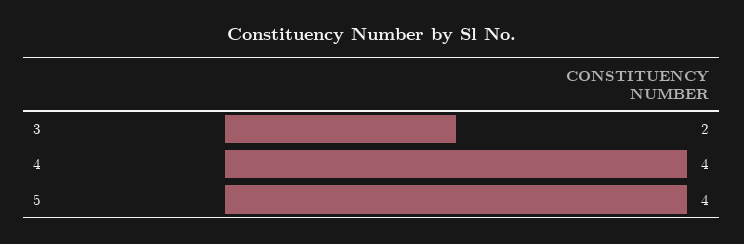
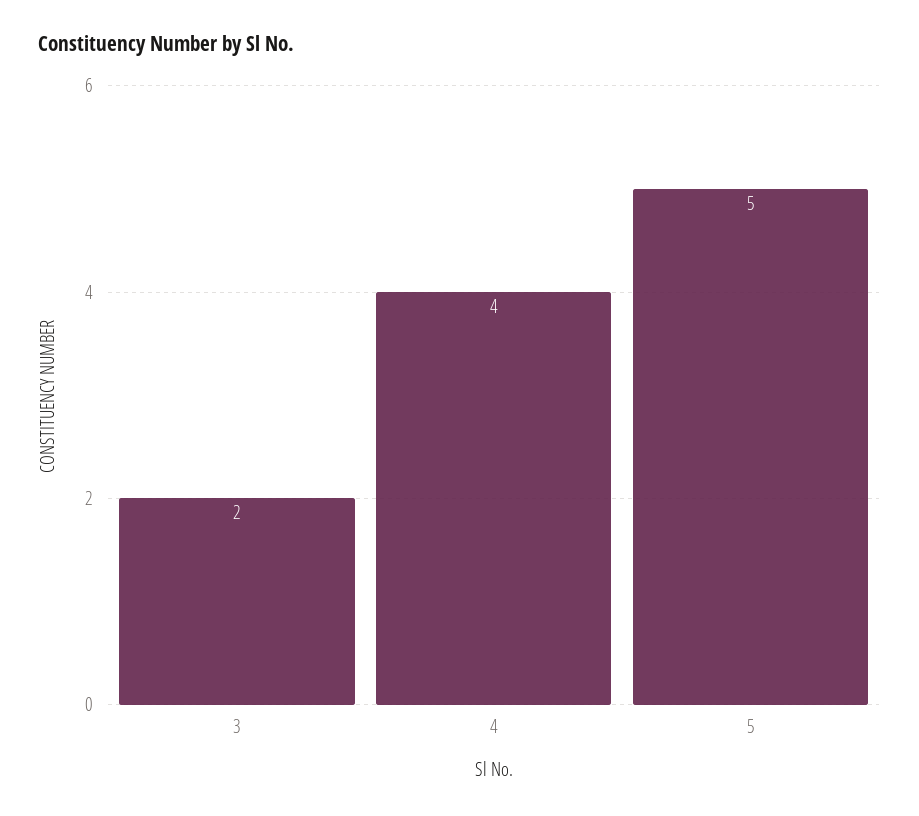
  {
    "3": 2,
    "4": 4,
-   "5": 4
+   "5": 5
  }

